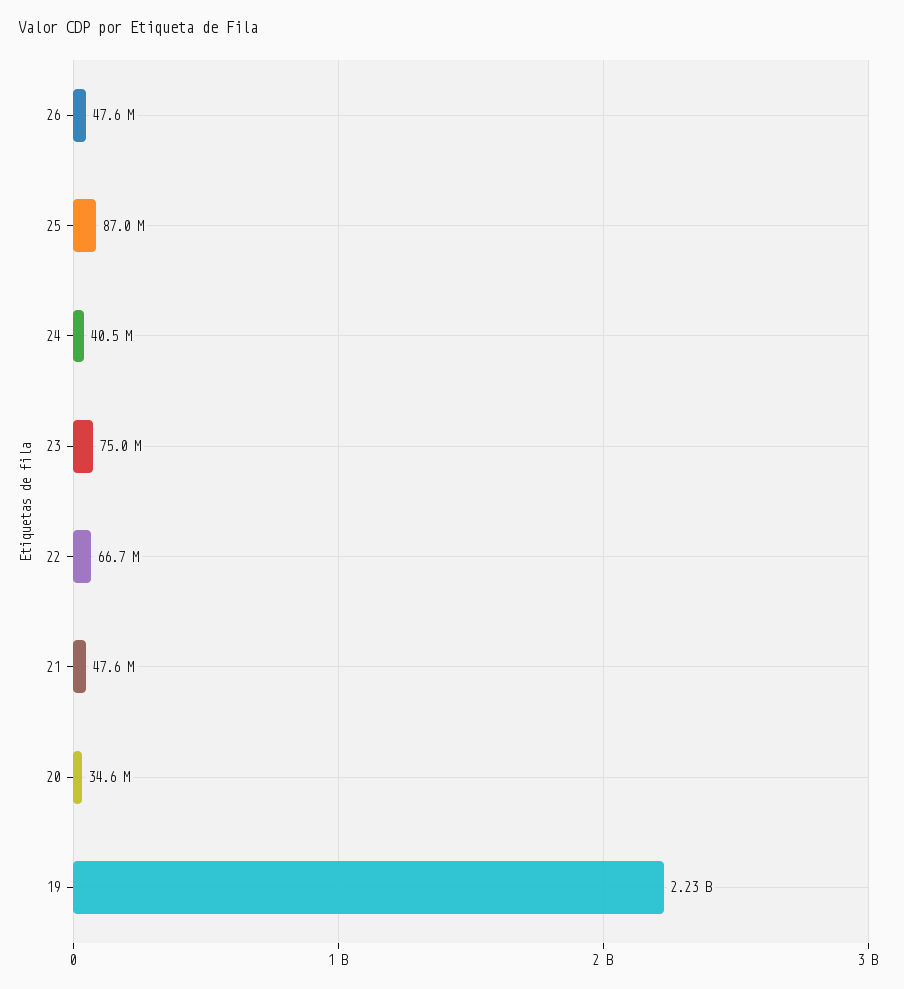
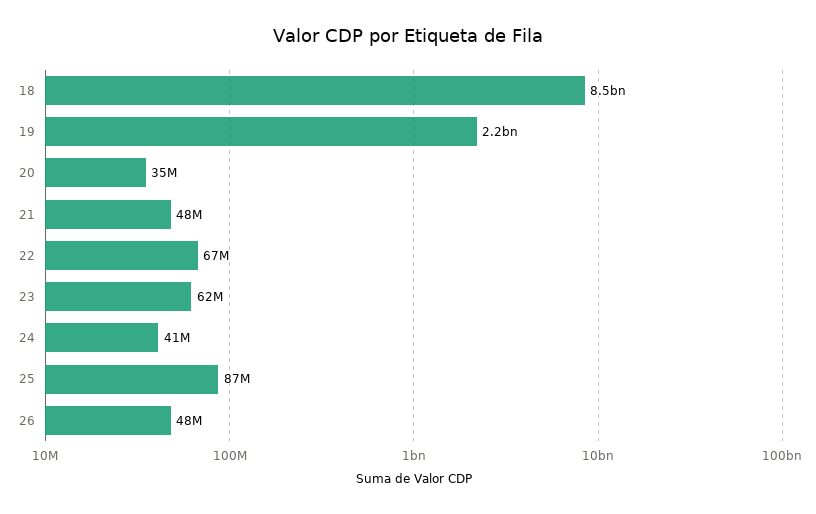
  {
    "26": 47600000,
    "25": 87000000,
    "24": 40500000,
-   "23": 75000000,
+   "23": 62000000,
    "22": 66700000,
    "21": 47600000,
    "20": 34600000,
-   "19": 2230000000
+   "19": 2230000000,
+   "18": 8500000000
  }

